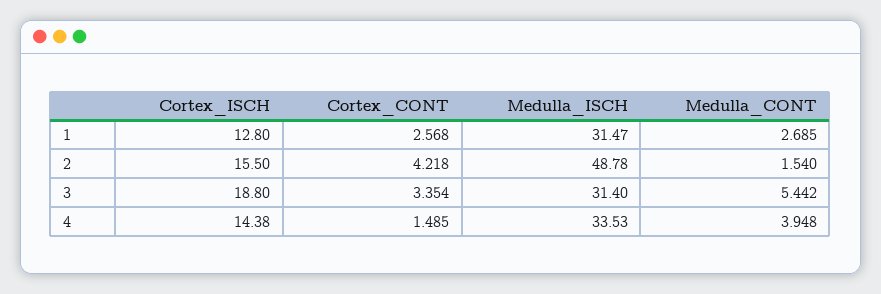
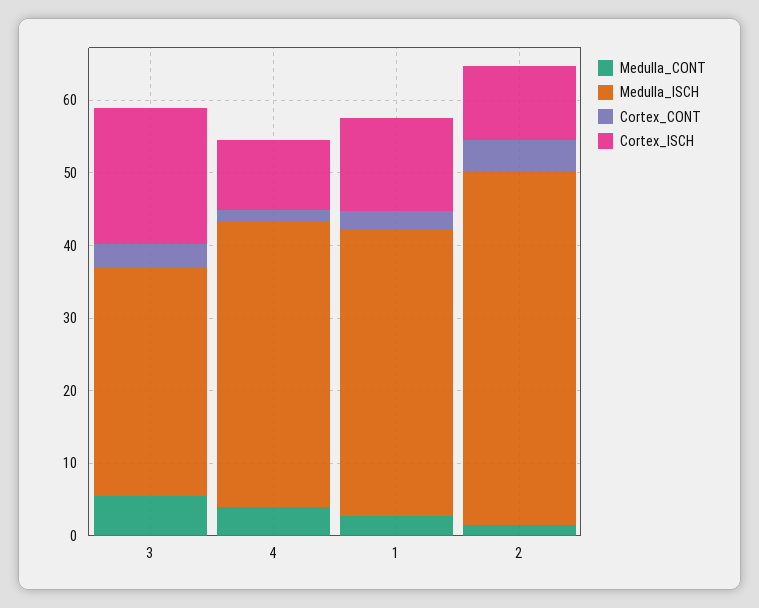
  {
    "Cortex_ISCH": {
      "1": 12.8,
-     "2": 15.5,
+     "2": 10,
      "3": 18.8,
-     "4": 14.38
+     "4": 10
    },
    "Cortex_CONT": {
      "1": 2.568,
      "2": 4.218,
      "3": 3.354,
      "4": 1.485
    },
    "Medulla_ISCH": {
-     "1": 31.47,
+     "1": 40,
      "2": 48.78,
      "3": 31.4,
-     "4": 33.53
+     "4": 40
    },
    "Medulla_CONT": {
      "1": 2.685,
      "2": 1.54,
      "3": 5.442,
      "4": 3.948
    }
  }

